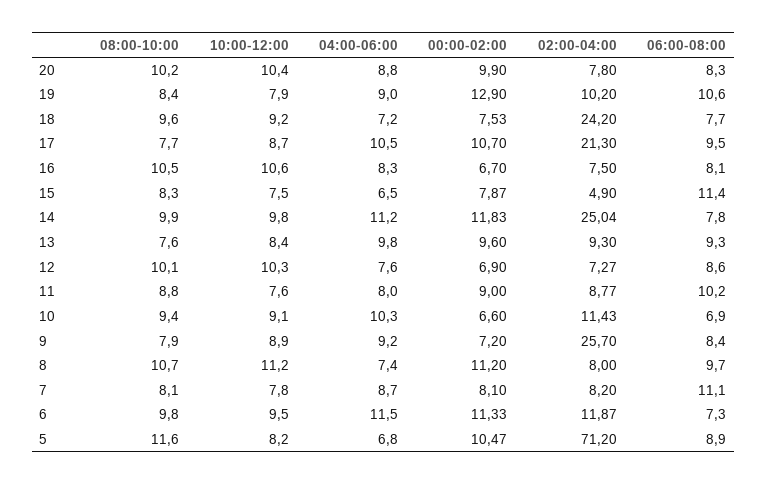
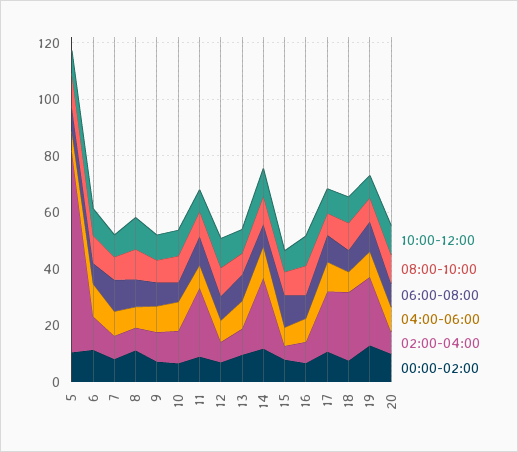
  {
    "08:00-10:00": {
      "20": 10.2,
      "19": 8.4,
      "18": 9.6,
      "17": 7.7,
      "16": 10.5,
      "15": 8.3,
      "14": 9.9,
      "13": 7.6,
      "12": 10.1,
      "11": 8.8,
      "10": 9.4,
      "9": 7.9,
      "8": 10.7,
      "7": 8.1,
      "6": 9.8,
      "5": 11.6
    },
    "10:00-12:00": {
      "20": 10.4,
      "19": 7.9,
      "18": 9.2,
      "17": 8.7,
      "16": 10.6,
      "15": 7.5,
      "14": 9.8,
      "13": 8.4,
      "12": 10.3,
      "11": 7.6,
      "10": 9.1,
      "9": 8.9,
      "8": 11.2,
      "7": 7.8,
      "6": 9.5,
      "5": 8.2
    },
    "04:00-06:00": {
      "20": 8.8,
      "19": 9,
      "18": 7.2,
      "17": 10.5,
      "16": 8.3,
      "15": 6.5,
      "14": 11.2,
      "13": 9.8,
      "12": 7.6,
      "11": 8,
      "10": 10.3,
      "9": 9.2,
      "8": 7.4,
      "7": 8.7,
      "6": 11.5,
      "5": 6.8
    },
    "00:00-02:00": {
      "20": 9.9,
      "19": 12.9,
      "18": 7.53,
      "17": 10.7,
      "16": 6.7,
      "15": 7.87,
      "14": 11.83,
      "13": 9.6,
      "12": 6.9,
      "11": 9,
      "10": 6.6,
      "9": 7.2,
      "8": 11.2,
      "7": 8.1,
      "6": 11.33,
      "5": 10.47
    },
    "02:00-04:00": {
      "20": 7.8,
-     "19": 10.2,
+     "19": 25,
      "18": 24.2,
      "17": 21.3,
      "16": 7.5,
      "15": 4.9,
      "14": 25.04,
      "13": 9.3,
      "12": 7.27,
-     "11": 8.77,
+     "11": 25,
      "10": 11.43,
-     "9": 25.7,
+     "9": 10,
      "8": 8,
      "7": 8.2,
      "6": 11.87,
      "5": 71.2
    },
    "06:00-08:00": {
      "20": 8.3,
      "19": 10.6,
      "18": 7.7,
      "17": 9.5,
      "16": 8.1,
      "15": 11.4,
      "14": 7.8,
      "13": 9.3,
      "12": 8.6,
      "11": 10.2,
      "10": 6.9,
      "9": 8.4,
      "8": 9.7,
      "7": 11.1,
      "6": 7.3,
      "5": 8.9
    }
  }

